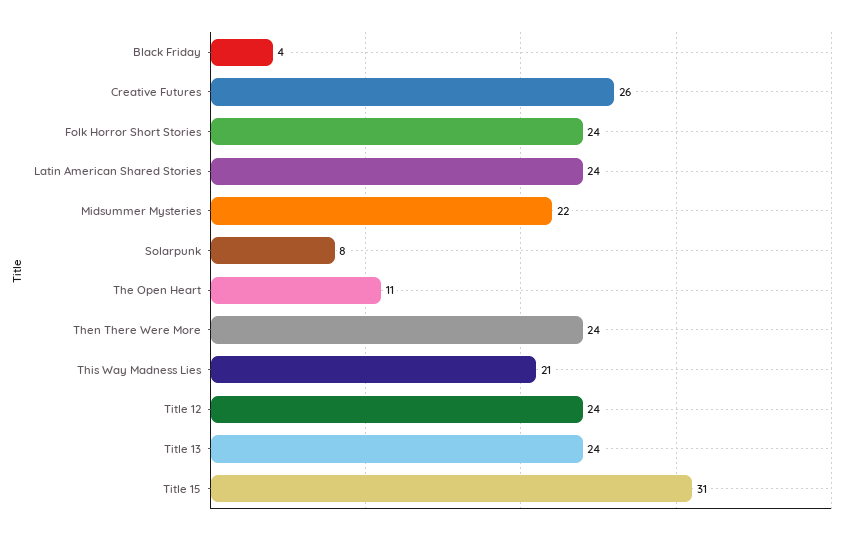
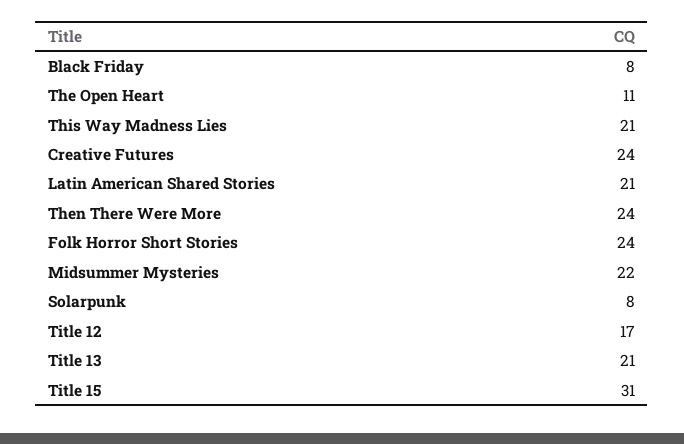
  {
-   "Black Friday": 4,
+   "Black Friday": 8,
-   "Creative Futures": 26,
+   "Creative Futures": 24,
    "Folk Horror Short Stories": 24,
-   "Latin American Shared Stories": 24,
+   "Latin American Shared Stories": 21,
    "Midsummer Mysteries": 22,
    "Solarpunk": 8,
    "The Open Heart": 11,
    "Then There Were More": 24,
    "This Way Madness Lies": 21,
-   "Title 12": 24,
+   "Title 12": 17,
-   "Title 13": 24,
+   "Title 13": 21,
    "Title 15": 31
  }

